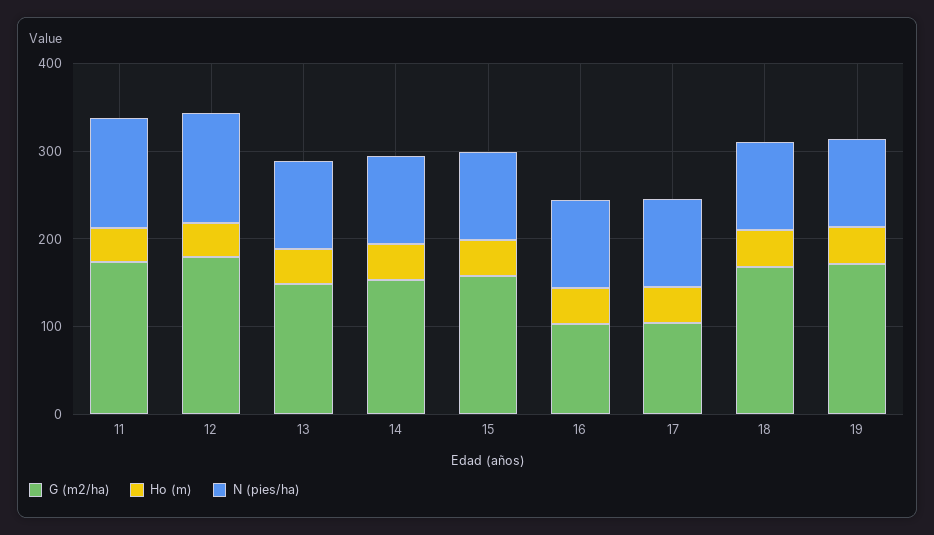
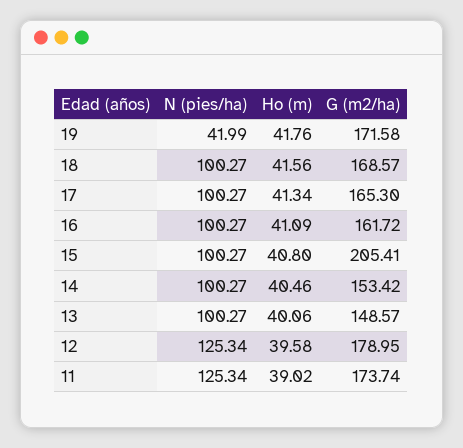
  {
    "G (m2/ha)": {
      "11": 173.74,
      "12": 178.95,
      "13": 148.57,
      "14": 153.42,
-     "15": 160,
+     "15": 205.41,
-     "16": 100,
+     "16": 161.72,
-     "17": 100,
+     "17": 165.3,
      "18": 168.57,
      "19": 171.58
    },
    "Ho (m)": {
      "11": 39.02,
      "12": 39.58,
      "13": 40.06,
      "14": 40.46,
      "15": 40.8,
      "16": 41.09,
      "17": 41.34,
      "18": 41.56,
      "19": 41.76
    },
    "N (pies/ha)": {
      "11": 125.34,
      "12": 125.34,
      "13": 100.27,
      "14": 100.27,
      "15": 100.27,
      "16": 100.27,
      "17": 100.27,
      "18": 100.27,
-     "19": 100
+     "19": 41.99
    }
  }

